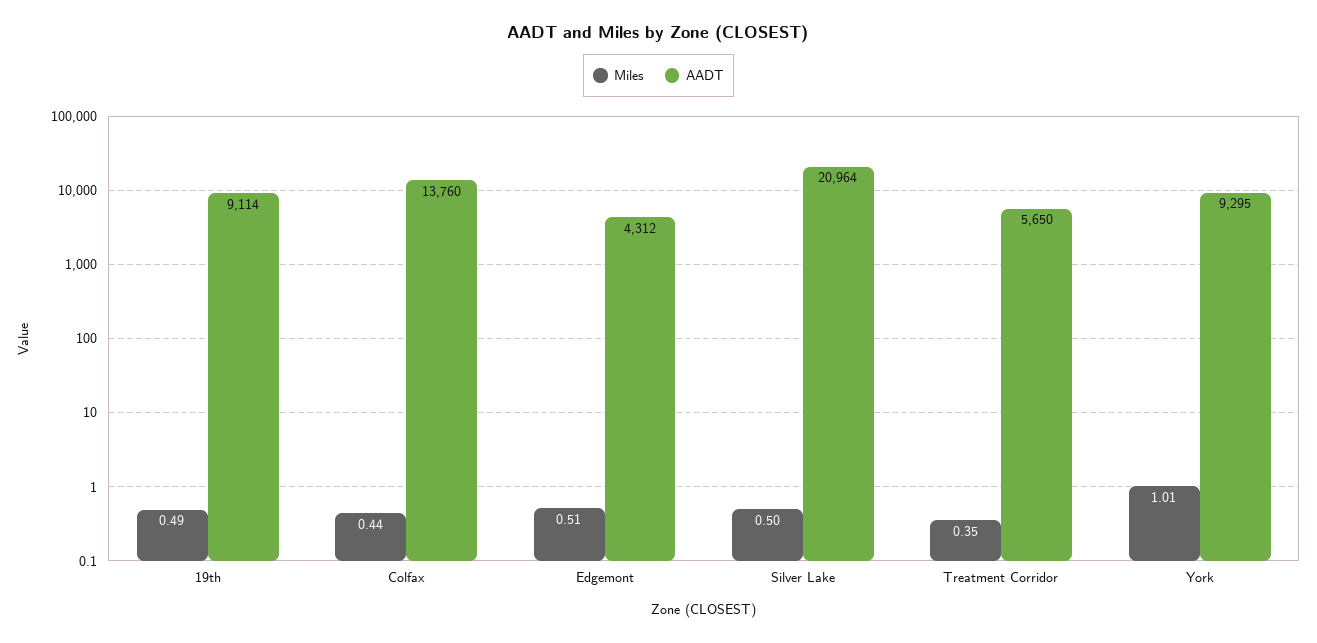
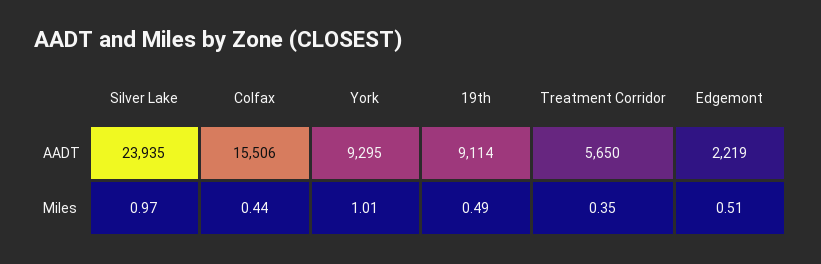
  {
    "Miles": {
      "19th": 0.49,
      "Colfax": 0.44,
      "Edgemont": 0.51,
-     "Silver Lake": 0.5,
+     "Silver Lake": 0.97,
      "Treatment Corridor": 0.35,
      "York": 1.01
    },
    "AADT": {
      "19th": 9114,
-     "Colfax": 13760,
+     "Colfax": 15506,
-     "Edgemont": 4312,
+     "Edgemont": 2219,
-     "Silver Lake": 20964,
+     "Silver Lake": 23935,
      "Treatment Corridor": 5650,
      "York": 9295
    }
  }

